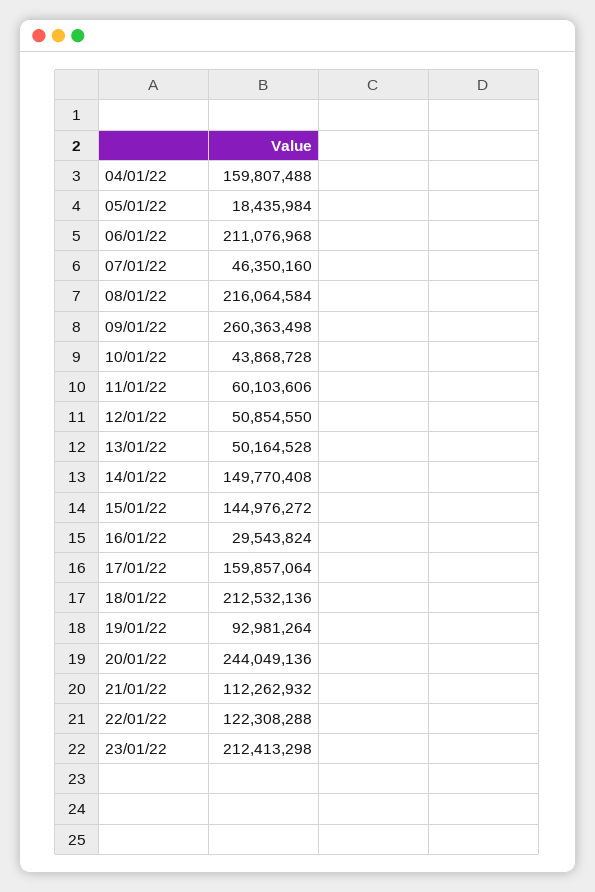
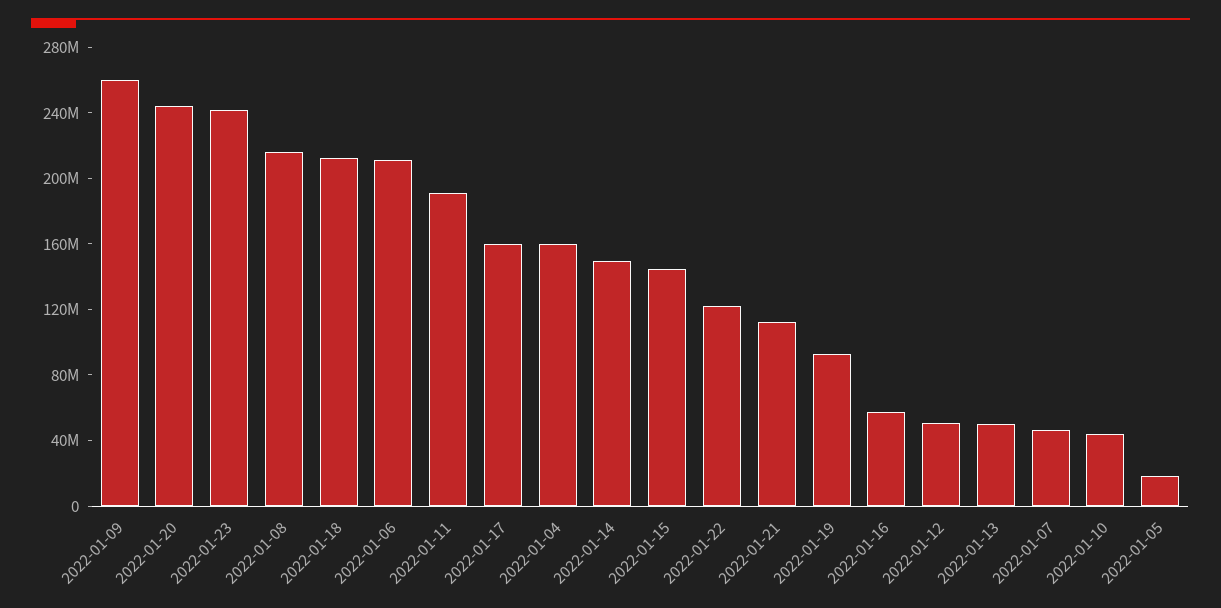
  {
    "04/01/22": 159807488,
    "05/01/22": 18435984,
    "06/01/22": 211076968,
    "07/01/22": 46350160,
    "08/01/22": 216064584,
    "09/01/22": 260363498,
    "10/01/22": 43868728,
-   "11/01/22": 60103606,
+   "11/01/22": 190000000,
    "12/01/22": 50854550,
    "13/01/22": 50164528,
    "14/01/22": 149770408,
    "15/01/22": 144976272,
-   "16/01/22": 29543824,
+   "16/01/22": 60000000,
    "17/01/22": 159857064,
    "18/01/22": 212532136,
    "19/01/22": 92981264,
    "20/01/22": 244049136,
    "21/01/22": 112262932,
    "22/01/22": 122308288,
-   "23/01/22": 212413298
+   "23/01/22": 240000000
  }

